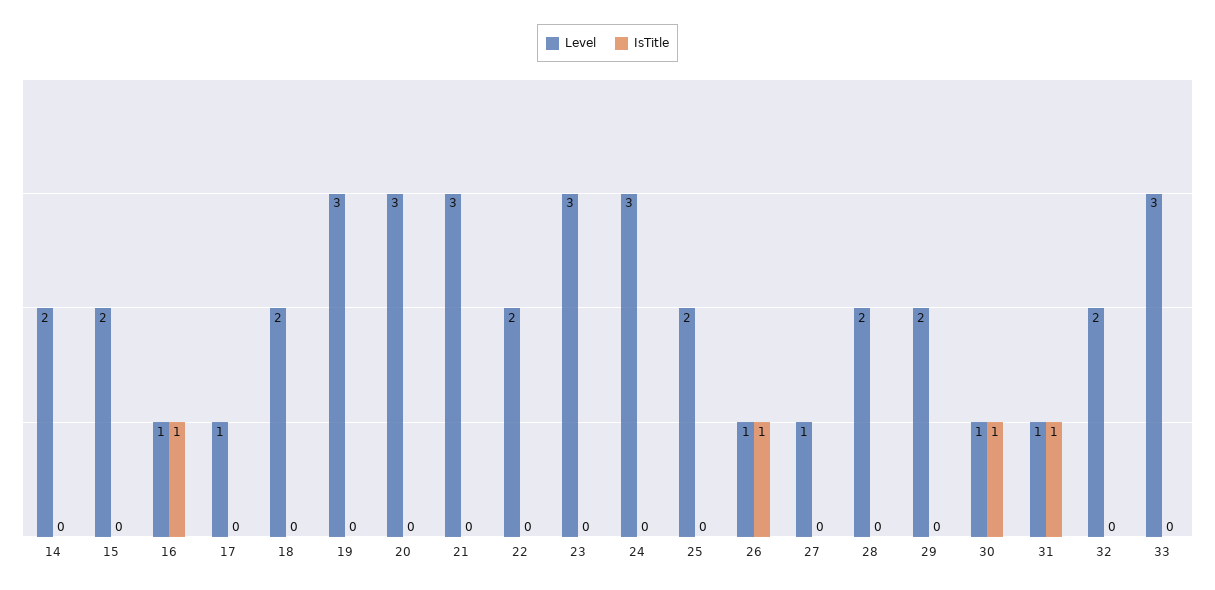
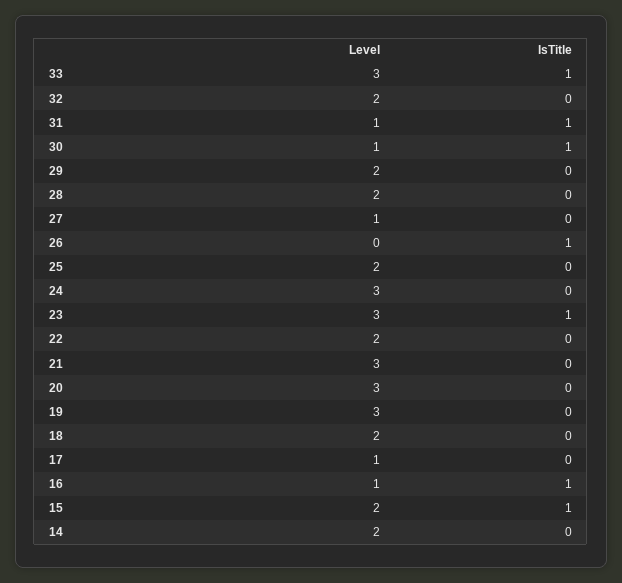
  {
    "Level": {
      "14": 2,
      "15": 2,
      "16": 1,
      "17": 1,
      "18": 2,
      "19": 3,
      "20": 3,
      "21": 3,
      "22": 2,
      "23": 3,
      "24": 3,
      "25": 2,
-     "26": 1,
+     "26": 0,
      "27": 1,
      "28": 2,
      "29": 2,
      "30": 1,
      "31": 1,
      "32": 2,
      "33": 3
    },
    "IsTitle": {
      "14": 0,
-     "15": 0,
+     "15": 1,
      "16": 1,
      "17": 0,
      "18": 0,
      "19": 0,
      "20": 0,
      "21": 0,
      "22": 0,
-     "23": 0,
+     "23": 1,
      "24": 0,
      "25": 0,
      "26": 1,
      "27": 0,
      "28": 0,
      "29": 0,
      "30": 1,
      "31": 1,
      "32": 0,
-     "33": 0
+     "33": 1
    }
  }

